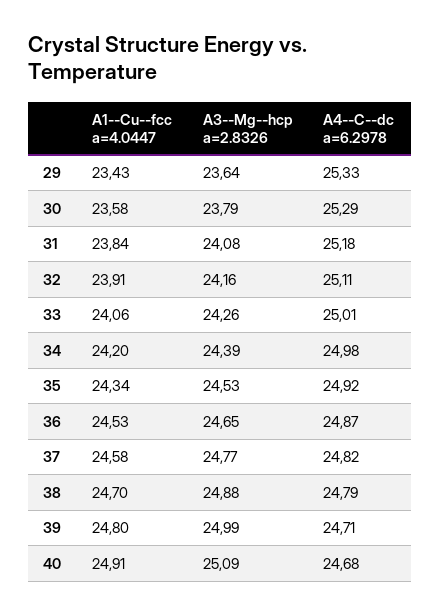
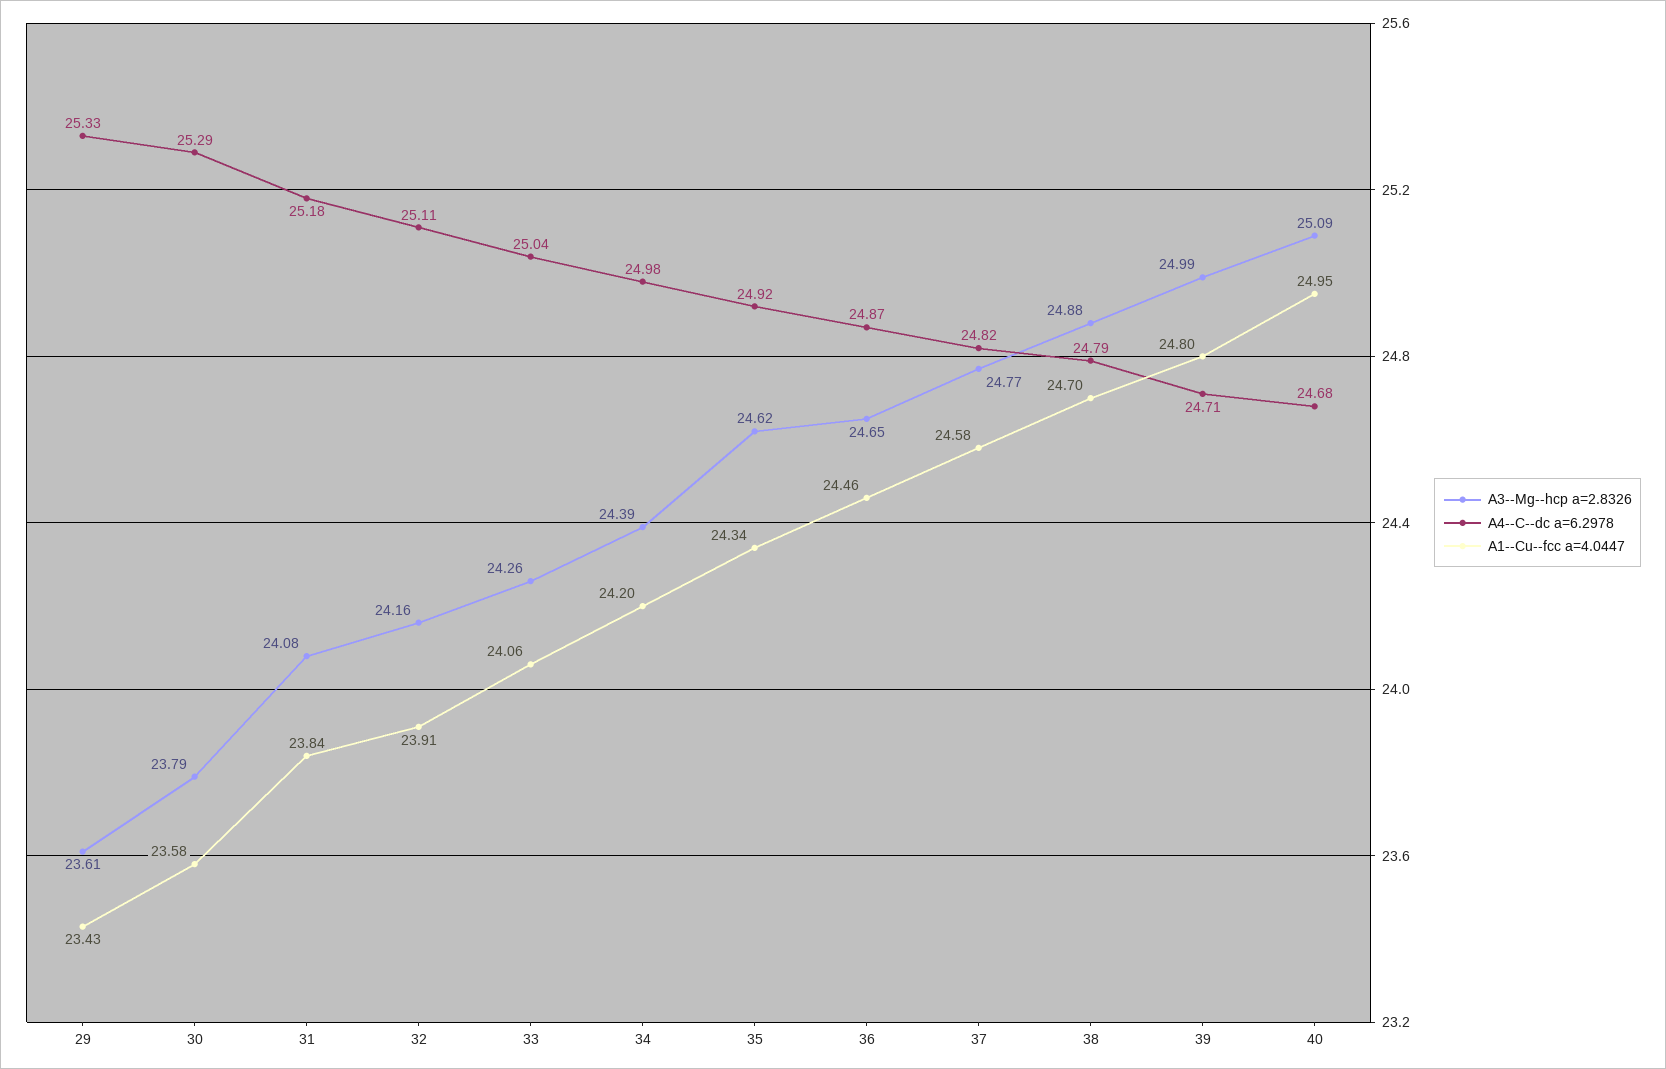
  {
    "A1--Cu--fcc a=4.0447": {
      "29": 23.43,
      "30": 23.58,
      "31": 23.84,
      "32": 23.91,
      "33": 24.06,
      "34": 24.2,
      "35": 24.34,
-     "36": 24.53,
+     "36": 24.46,
      "37": 24.58,
      "38": 24.7,
      "39": 24.8,
-     "40": 24.91
+     "40": 24.95
    },
    "A3--Mg--hcp a=2.8326": {
-     "29": 23.64,
+     "29": 23.61,
      "30": 23.79,
      "31": 24.08,
      "32": 24.16,
      "33": 24.26,
      "34": 24.39,
-     "35": 24.53,
+     "35": 24.62,
      "36": 24.65,
      "37": 24.77,
      "38": 24.88,
      "39": 24.99,
      "40": 25.09
    },
    "A4--C--dc a=6.2978": {
      "29": 25.33,
      "30": 25.29,
      "31": 25.18,
      "32": 25.11,
-     "33": 25.01,
+     "33": 25.04,
      "34": 24.98,
      "35": 24.92,
      "36": 24.87,
      "37": 24.82,
      "38": 24.79,
      "39": 24.71,
      "40": 24.68
    }
  }

